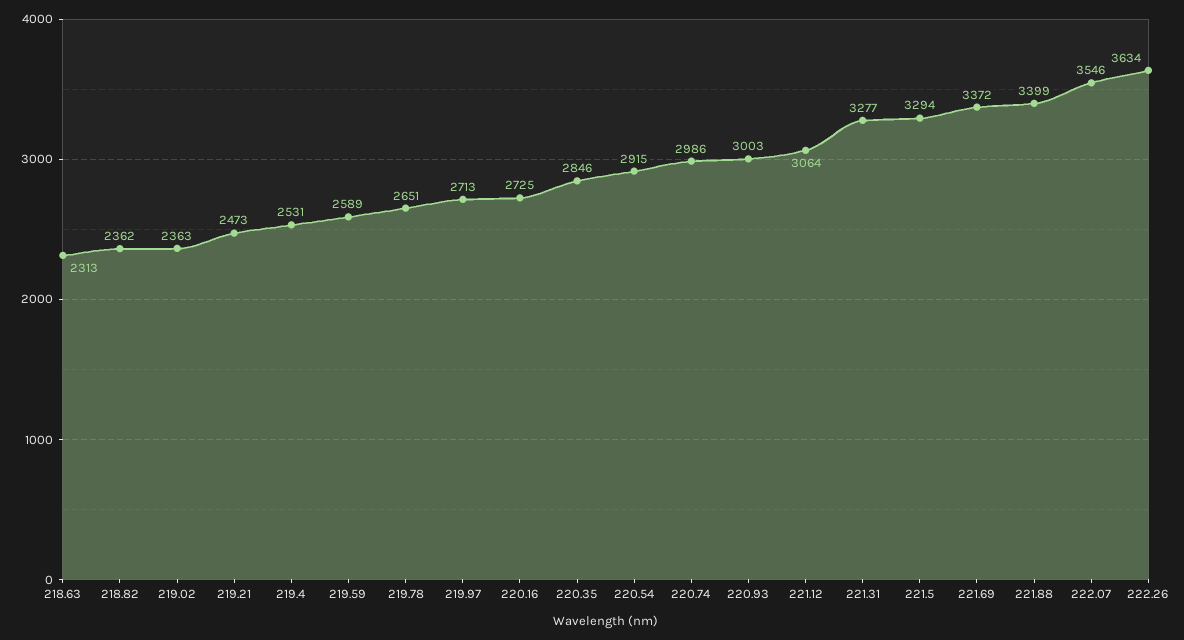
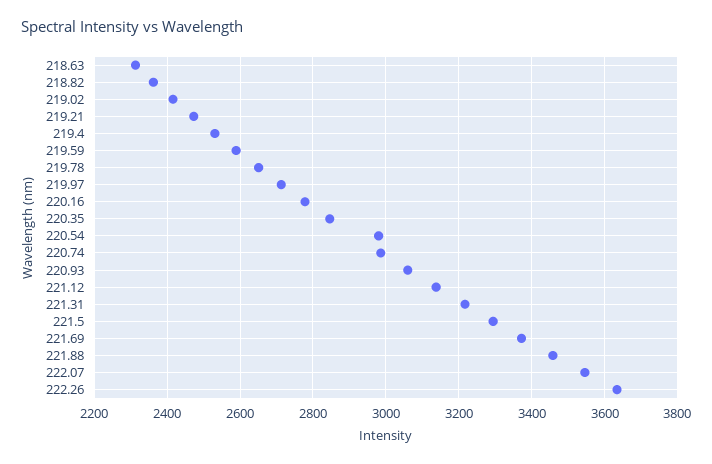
  {
    "218.63": 2313,
    "218.82": 2362,
-   "219.02": 2363,
+   "219.02": 2420,
    "219.21": 2473,
    "219.4": 2531,
    "219.59": 2589,
    "219.78": 2651,
    "219.97": 2713,
-   "220.16": 2725,
+   "220.16": 2780,
    "220.35": 2846,
-   "220.54": 2915,
+   "220.54": 2980,
    "220.74": 2986,
-   "220.93": 3003,
+   "220.93": 3060,
-   "221.12": 3064,
+   "221.12": 3140,
-   "221.31": 3277,
+   "221.31": 3220,
    "221.5": 3294,
    "221.69": 3372,
-   "221.88": 3399,
+   "221.88": 3460,
    "222.07": 3546,
    "222.26": 3634
  }

